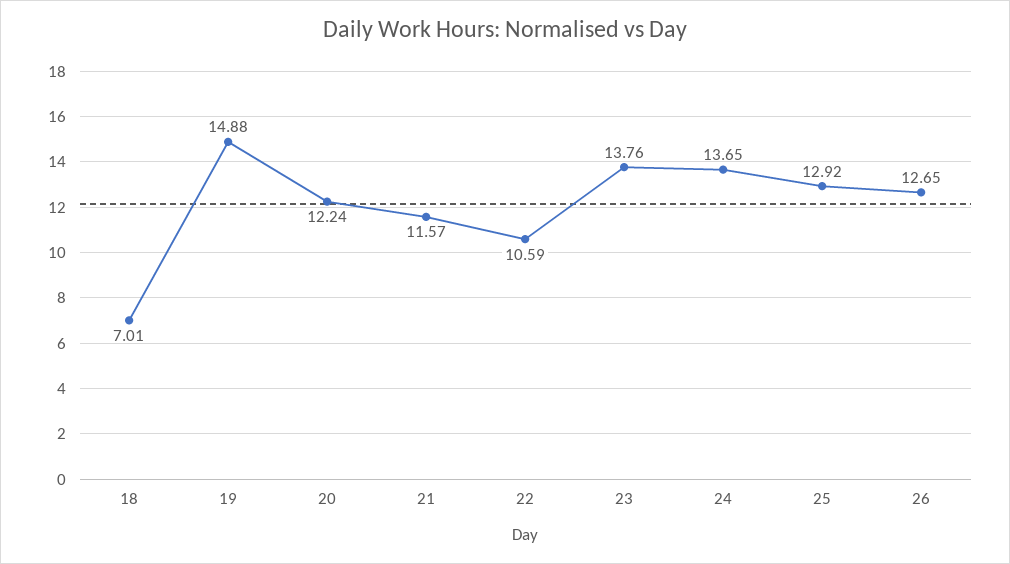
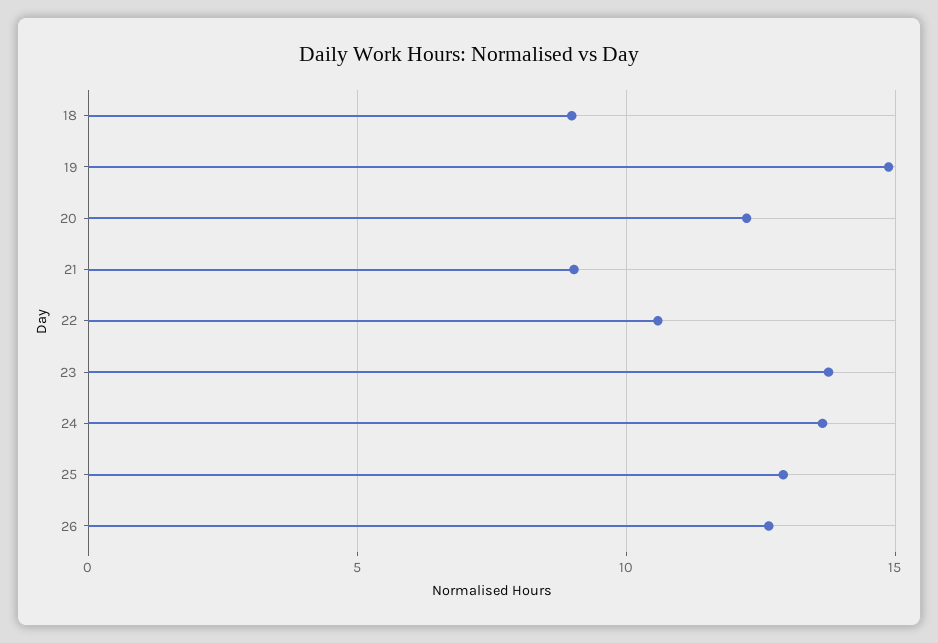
  {
-   "18": 7.01,
+   "18": 9,
    "19": 14.88,
    "20": 12.24,
-   "21": 11.57,
+   "21": 9,
    "22": 10.59,
    "23": 13.76,
    "24": 13.65,
    "25": 12.92,
    "26": 12.65
  }

